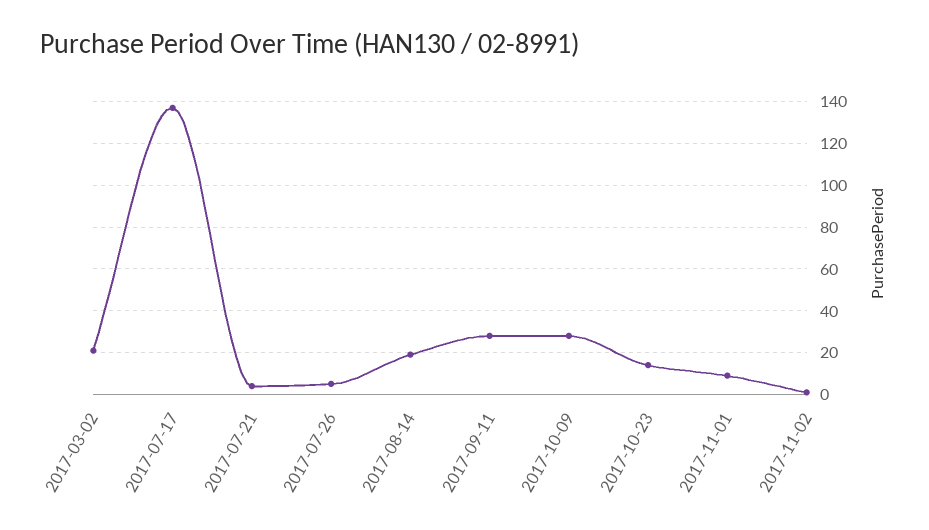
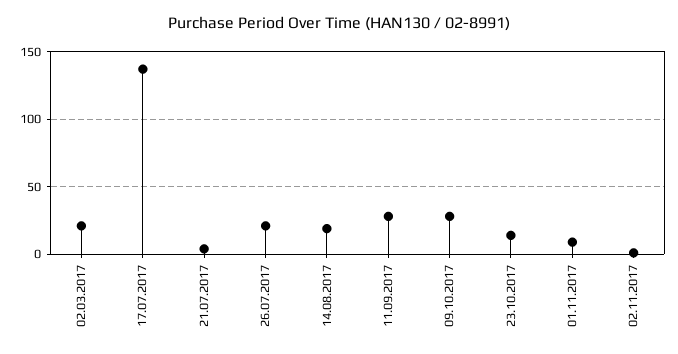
  {
    "2017-03-02": 20,
    "2017-07-17": 135,
    "2017-07-21": 5,
-   "2017-07-26": 5,
+   "2017-07-26": 20,
    "2017-08-14": 20,
    "2017-09-11": 30,
    "2017-10-09": 30,
    "2017-10-23": 15,
    "2017-11-01": 10,
    "2017-11-02": 0
  }

